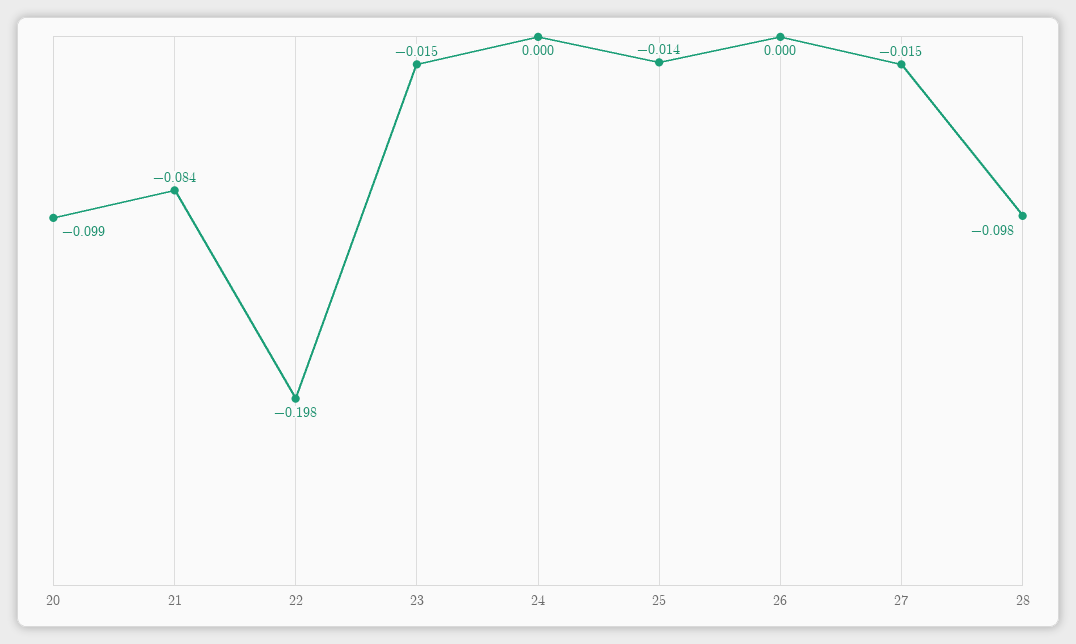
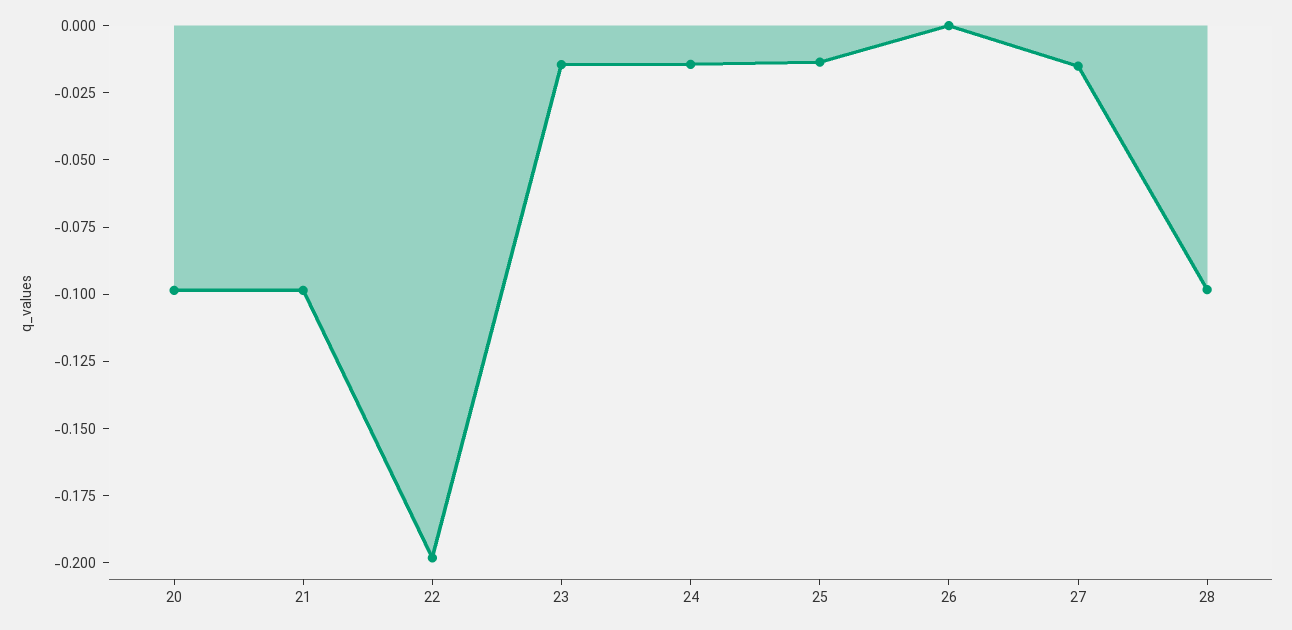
  {
    "20": -0.099,
-   "21": -0.084,
+   "21": -0.1,
    "22": -0.198,
    "23": -0.015,
-   "24": 0,
+   "24": -0.015,
    "25": -0.014,
    "26": 0,
    "27": -0.015,
    "28": -0.098
  }

